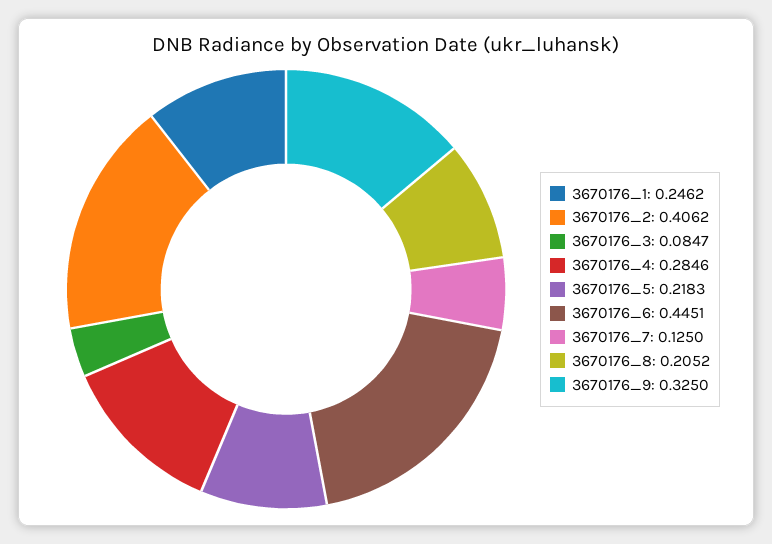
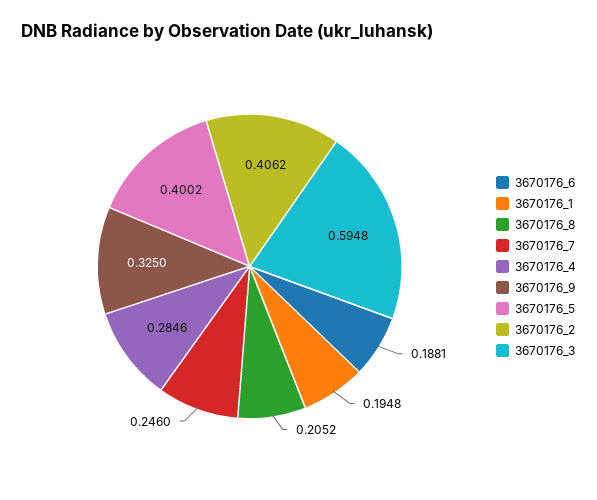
  {
-   "3670176_1": 0.2462,
+   "3670176_1": 0.1948,
    "3670176_2": 0.4062,
-   "3670176_3": 0.0847,
+   "3670176_3": 0.5948,
    "3670176_4": 0.2846,
-   "3670176_5": 0.2183,
+   "3670176_5": 0.4002,
-   "3670176_6": 0.4451,
+   "3670176_6": 0.1881,
-   "3670176_7": 0.125,
+   "3670176_7": 0.246,
    "3670176_8": 0.2052,
    "3670176_9": 0.325
  }

